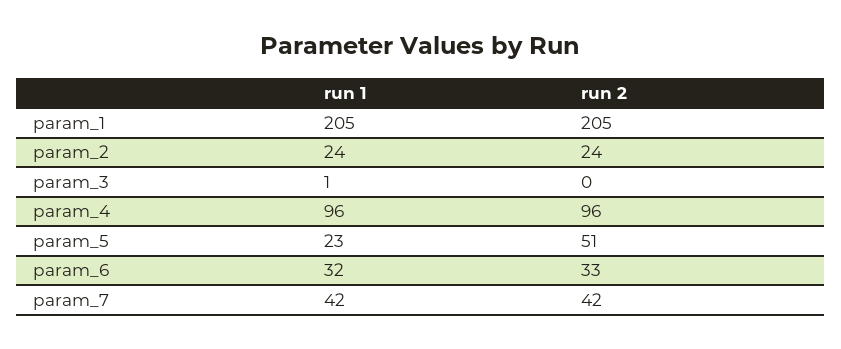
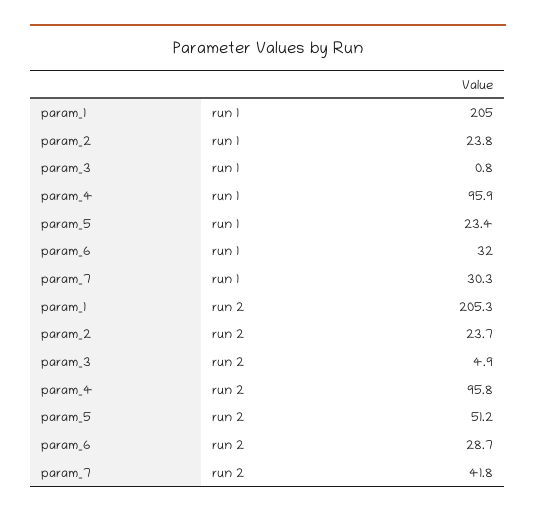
  {
    "run 1": {
      "param_1": 205,
      "param_2": 23.8,
      "param_3": 0.8,
      "param_4": 95.9,
      "param_5": 23.4,
      "param_6": 32,
-     "param_7": 42
+     "param_7": 30.3
    },
    "run 2": {
      "param_1": 205.3,
      "param_2": 23.7,
-     "param_3": 0,
+     "param_3": 4.9,
      "param_4": 95.8,
      "param_5": 51.2,
-     "param_6": 33,
+     "param_6": 28.7,
      "param_7": 41.8
    }
  }

